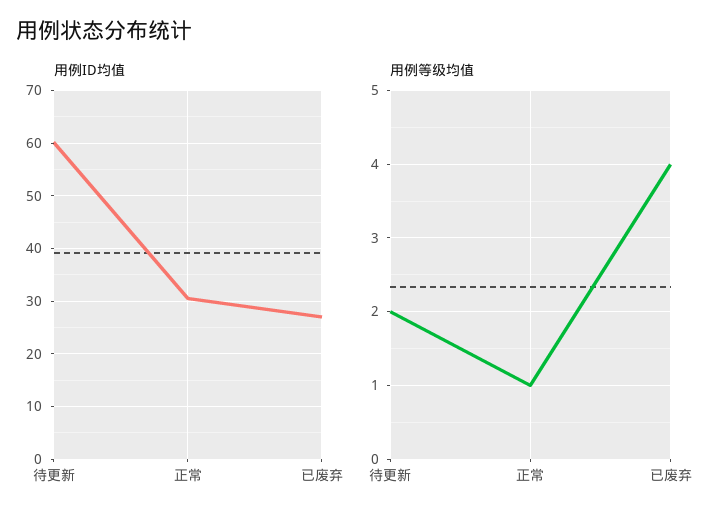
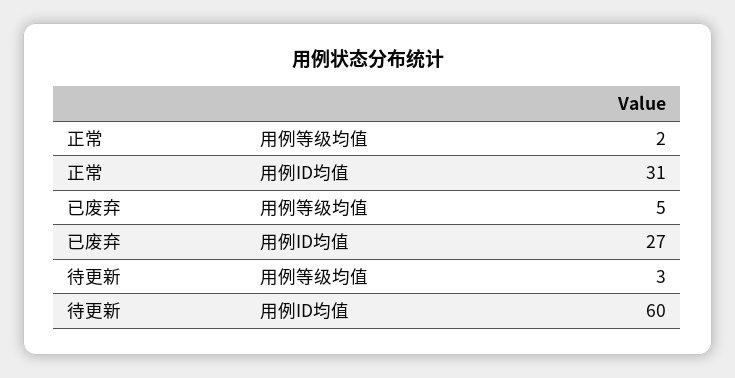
  {
    "用例ID均值": {
      "待更新": 60,
      "正常": 31,
      "已废弃": 27
    },
    "用例等级均值": {
-     "待更新": 2,
+     "待更新": 3,
-     "正常": 1,
+     "正常": 2,
-     "已废弃": 4
+     "已废弃": 5
    }
  }

